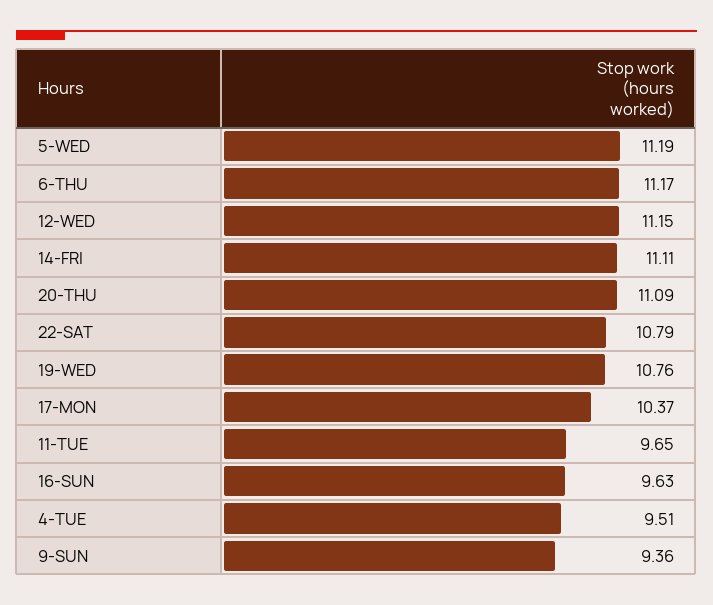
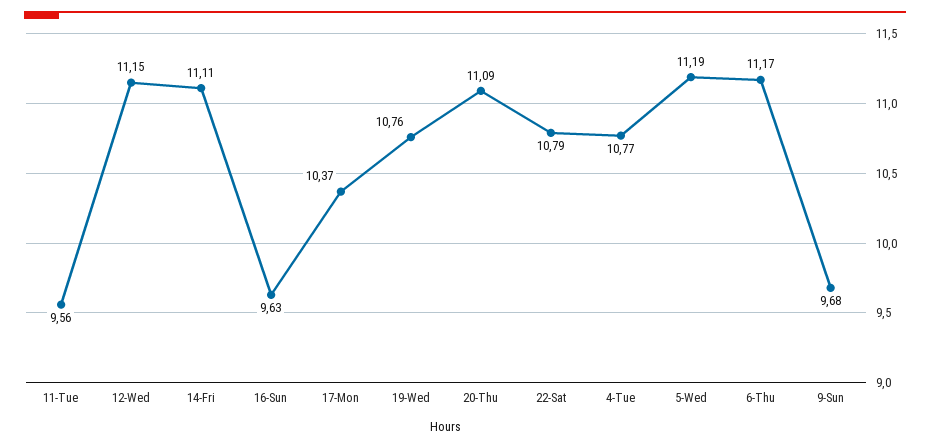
  {
    "5-WED": 11.19,
    "6-THU": 11.17,
    "12-WED": 11.15,
    "14-FRI": 11.11,
    "20-THU": 11.09,
    "22-SAT": 10.79,
    "19-WED": 10.76,
    "17-MON": 10.37,
-   "11-TUE": 9.65,
+   "11-TUE": 9.56,
    "16-SUN": 9.63,
-   "4-TUE": 9.51,
+   "4-TUE": 10.77,
-   "9-SUN": 9.36
+   "9-SUN": 9.68
  }

